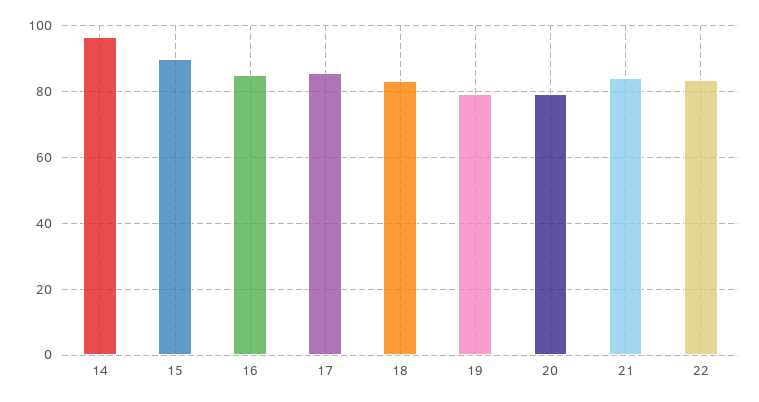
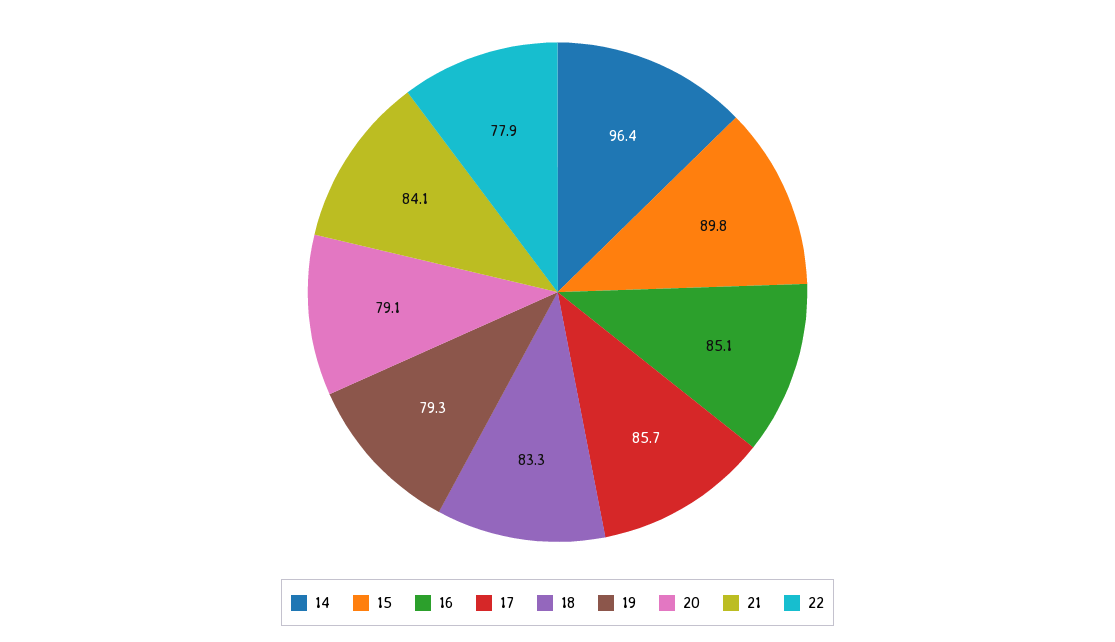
  {
    "14": 96.4,
    "15": 89.8,
    "16": 85.1,
    "17": 85.7,
    "18": 83.3,
    "19": 79.3,
    "20": 79.1,
    "21": 84.1,
-   "22": 84
+   "22": 77.9
  }

